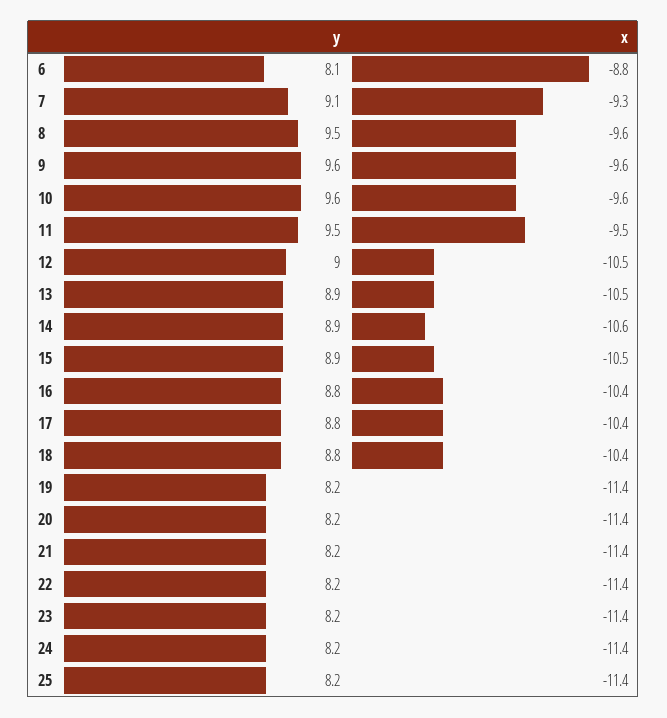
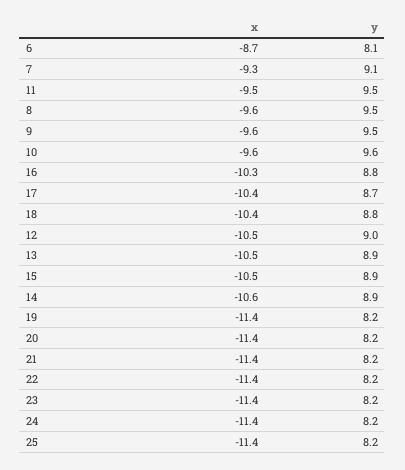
  {
    "y": {
      "6": 8.1,
      "7": 9.1,
      "8": 9.5,
-     "9": 9.6,
+     "9": 9.5,
      "10": 9.6,
      "11": 9.5,
      "12": 9,
      "13": 8.9,
      "14": 8.9,
      "15": 8.9,
      "16": 8.8,
-     "17": 8.8,
+     "17": 8.7,
      "18": 8.8,
      "19": 8.2,
      "20": 8.2,
      "21": 8.2,
      "22": 8.2,
      "23": 8.2,
      "24": 8.2,
      "25": 8.2
    },
    "x": {
-     "6": -8.8,
+     "6": -8.7,
      "7": -9.3,
      "8": -9.6,
      "9": -9.6,
      "10": -9.6,
      "11": -9.5,
      "12": -10.5,
      "13": -10.5,
      "14": -10.6,
      "15": -10.5,
-     "16": -10.4,
+     "16": -10.3,
      "17": -10.4,
      "18": -10.4,
      "19": -11.4,
      "20": -11.4,
      "21": -11.4,
      "22": -11.4,
      "23": -11.4,
      "24": -11.4,
      "25": -11.4
    }
  }

